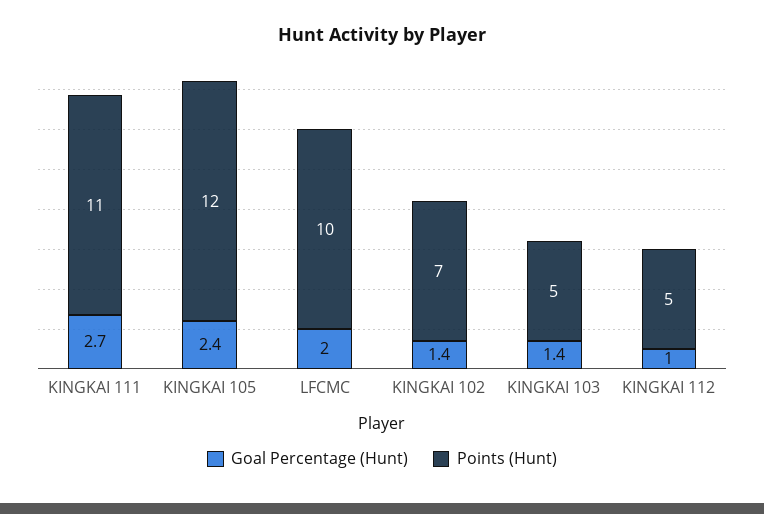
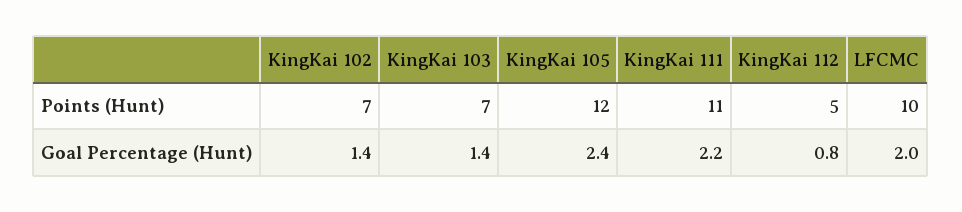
  {
    "Goal Percentage (Hunt)": {
-     "KINGKAI 111": 2.7,
+     "KINGKAI 111": 2.2,
      "KINGKAI 105": 2.4,
      "LFCMC": 2,
      "KINGKAI 102": 1.4,
      "KINGKAI 103": 1.4,
-     "KINGKAI 112": 1
+     "KINGKAI 112": 0.8
    },
    "Points (Hunt)": {
      "KINGKAI 111": 11,
      "KINGKAI 105": 12,
      "LFCMC": 10,
      "KINGKAI 102": 7,
-     "KINGKAI 103": 5,
+     "KINGKAI 103": 7,
      "KINGKAI 112": 5
    }
  }

